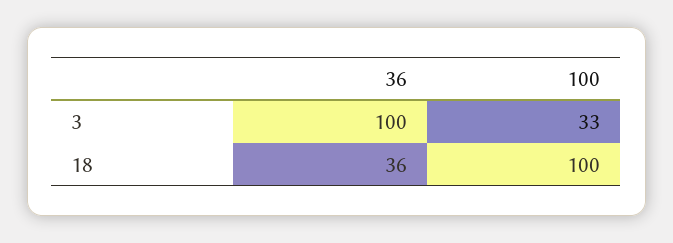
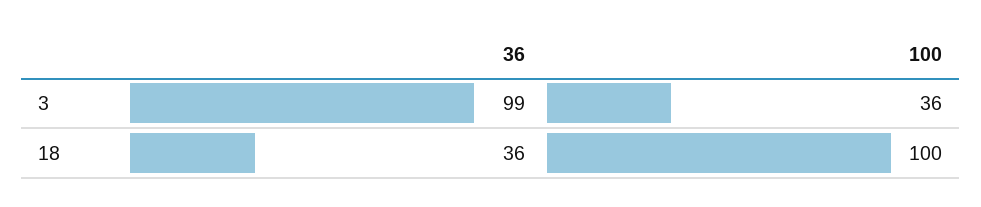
  {
    "36": {
-     "3": 100,
+     "3": 99,
      "18": 36
    },
    "100": {
-     "3": 33,
+     "3": 36,
      "18": 100
    }
  }

